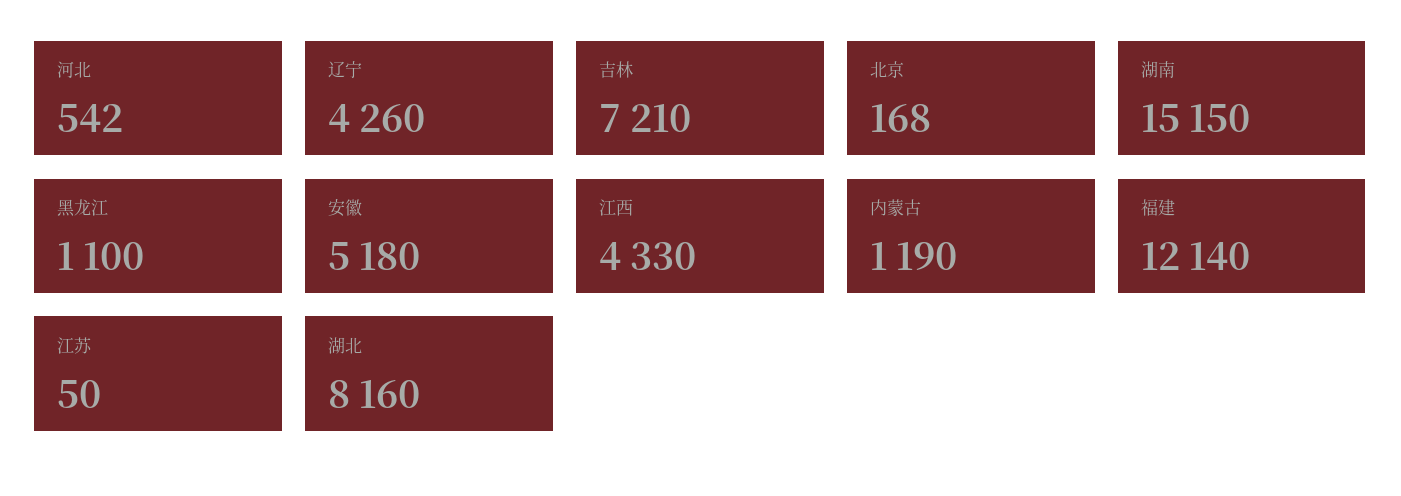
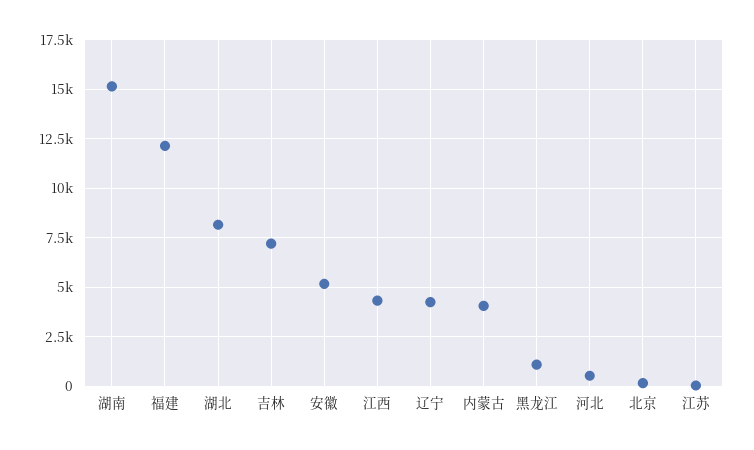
  {
    "河北": 542,
    "辽宁": 4260,
    "吉林": 7210,
    "北京": 168,
    "湖南": 15150,
    "黑龙江": 1100,
    "安徽": 5180,
    "江西": 4330,
-   "内蒙古": 1190,
+   "内蒙古": 4000,
    "福建": 12140,
    "江苏": 50,
    "湖北": 8160
  }

